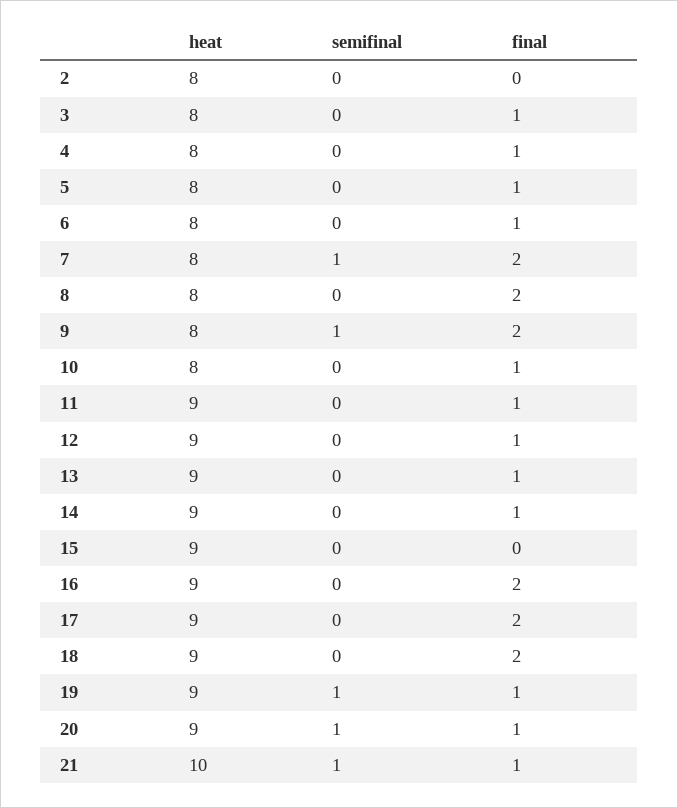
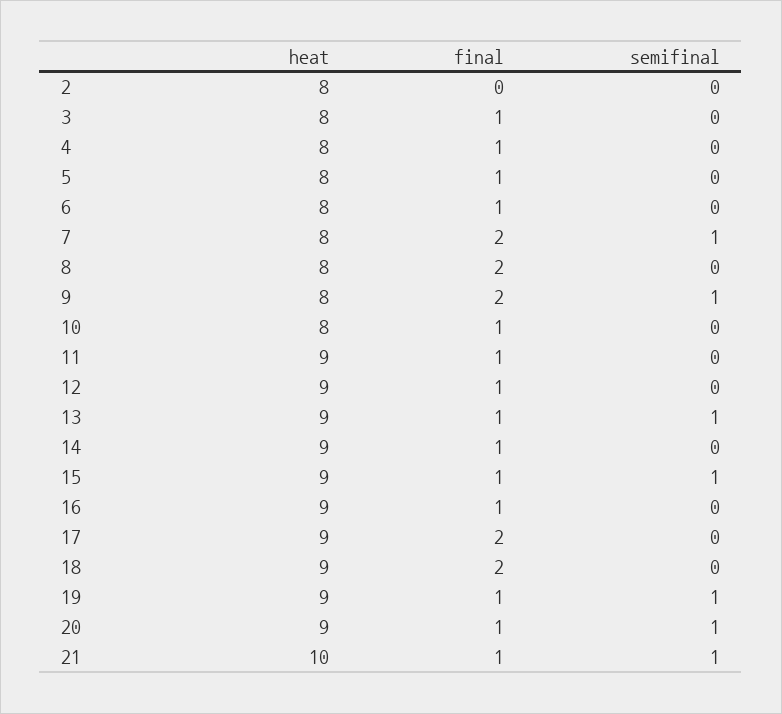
  {
    "heat": {
      "2": 8,
      "3": 8,
      "4": 8,
      "5": 8,
      "6": 8,
      "7": 8,
      "8": 8,
      "9": 8,
      "10": 8,
      "11": 9,
      "12": 9,
      "13": 9,
      "14": 9,
      "15": 9,
      "16": 9,
      "17": 9,
      "18": 9,
      "19": 9,
      "20": 9,
      "21": 10
    },
    "semifinal": {
      "2": 0,
      "3": 0,
      "4": 0,
      "5": 0,
      "6": 0,
      "7": 1,
      "8": 0,
      "9": 1,
      "10": 0,
      "11": 0,
      "12": 0,
-     "13": 0,
+     "13": 1,
      "14": 0,
-     "15": 0,
+     "15": 1,
      "16": 0,
      "17": 0,
      "18": 0,
      "19": 1,
      "20": 1,
      "21": 1
    },
    "final": {
      "2": 0,
      "3": 1,
      "4": 1,
      "5": 1,
      "6": 1,
      "7": 2,
      "8": 2,
      "9": 2,
      "10": 1,
      "11": 1,
      "12": 1,
      "13": 1,
      "14": 1,
-     "15": 0,
+     "15": 1,
-     "16": 2,
+     "16": 1,
      "17": 2,
      "18": 2,
      "19": 1,
      "20": 1,
      "21": 1
    }
  }

